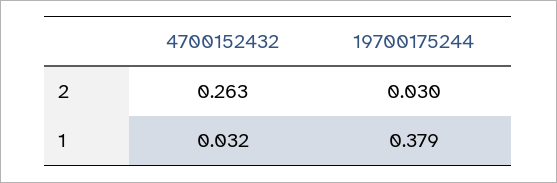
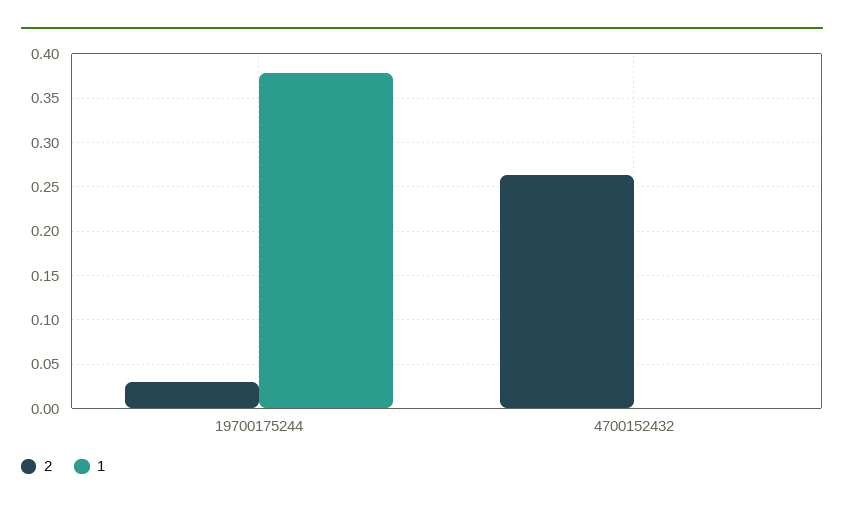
  {
    "2": {
      "4700152432": 0.263,
      "19700175244": 0.03
    },
    "1": {
-     "4700152432": 0.032,
+     "4700152432": 0,
      "19700175244": 0.379
    }
  }

